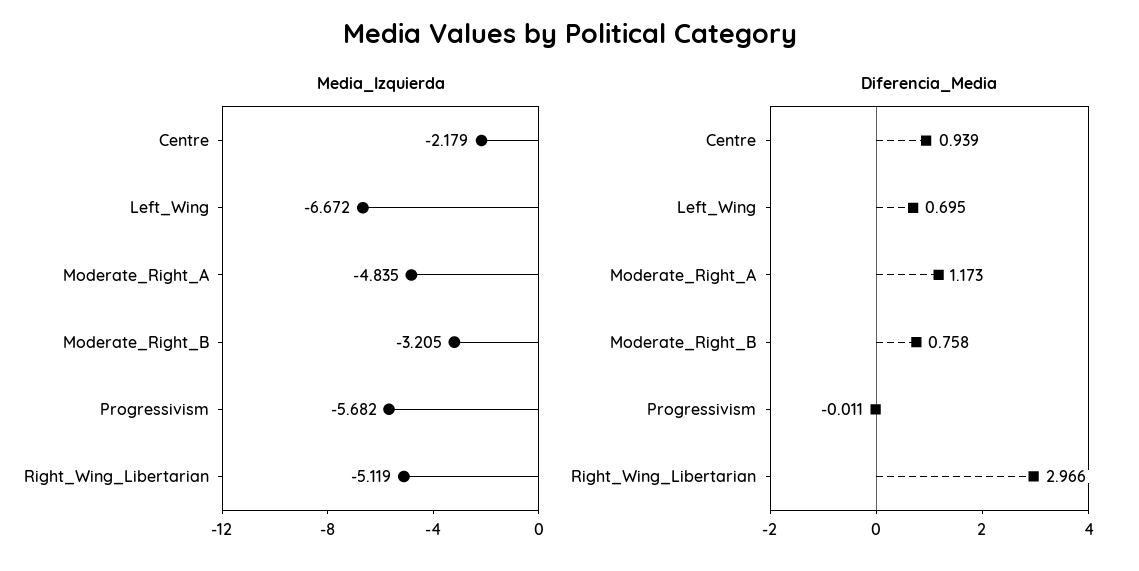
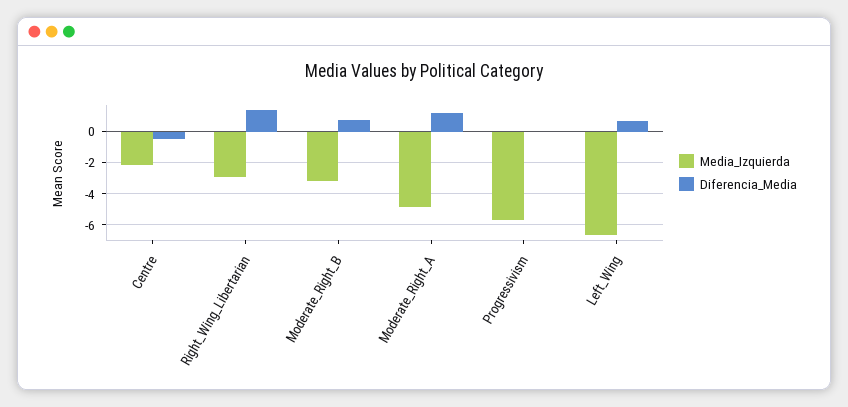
  {
    "Media_Izquierda": {
      "Centre": -2.179,
      "Left_Wing": -6.672,
      "Moderate_Right_A": -4.835,
      "Moderate_Right_B": -3.205,
      "Progressivism": -5.682,
-     "Right_Wing_Libertarian": -5.119
+     "Right_Wing_Libertarian": -3
    },
    "Diferencia_Media": {
-     "Centre": 0.939,
+     "Centre": -0.5,
      "Left_Wing": 0.695,
      "Moderate_Right_A": 1.173,
      "Moderate_Right_B": 0.758,
      "Progressivism": -0.011,
-     "Right_Wing_Libertarian": 2.966
+     "Right_Wing_Libertarian": 1.5
    }
  }

